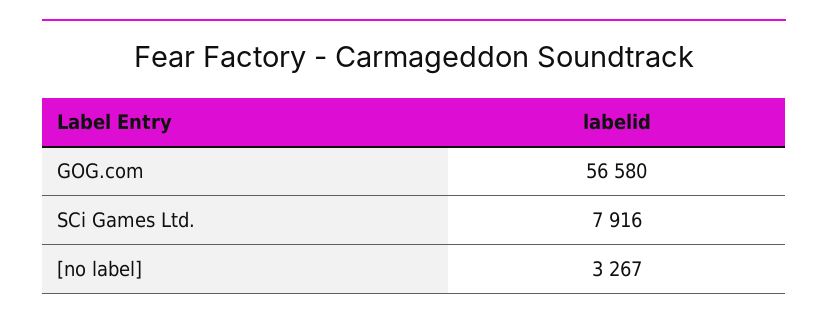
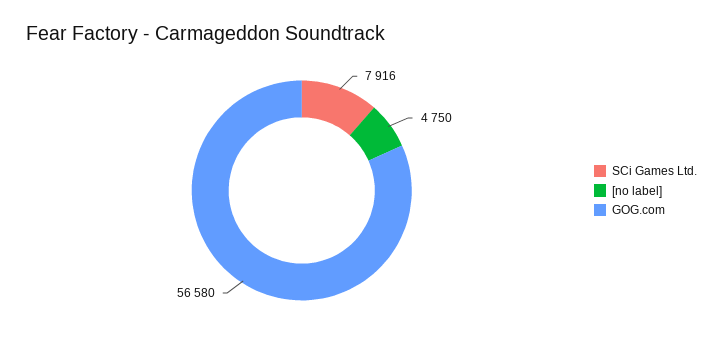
  {
    "GOG.com": 56580,
    "SCi Games Ltd.": 7916,
-   "[no label]": 3267
+   "[no label]": 4750
  }

